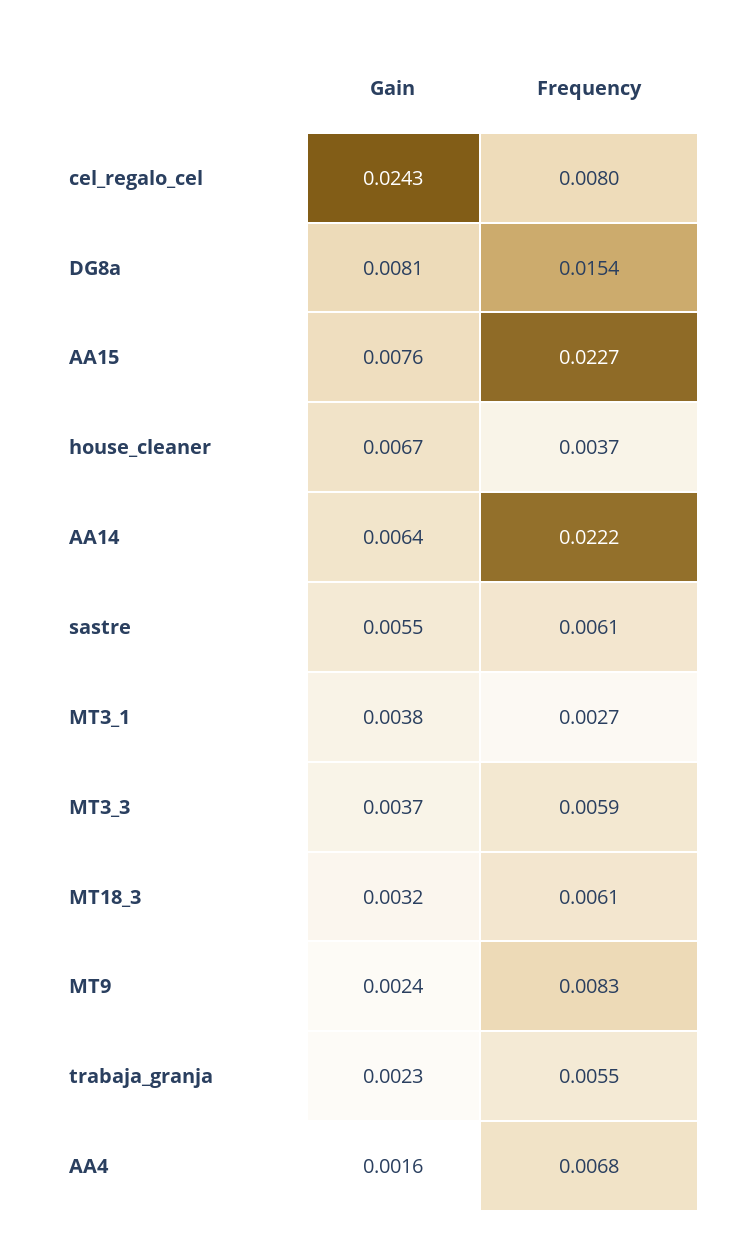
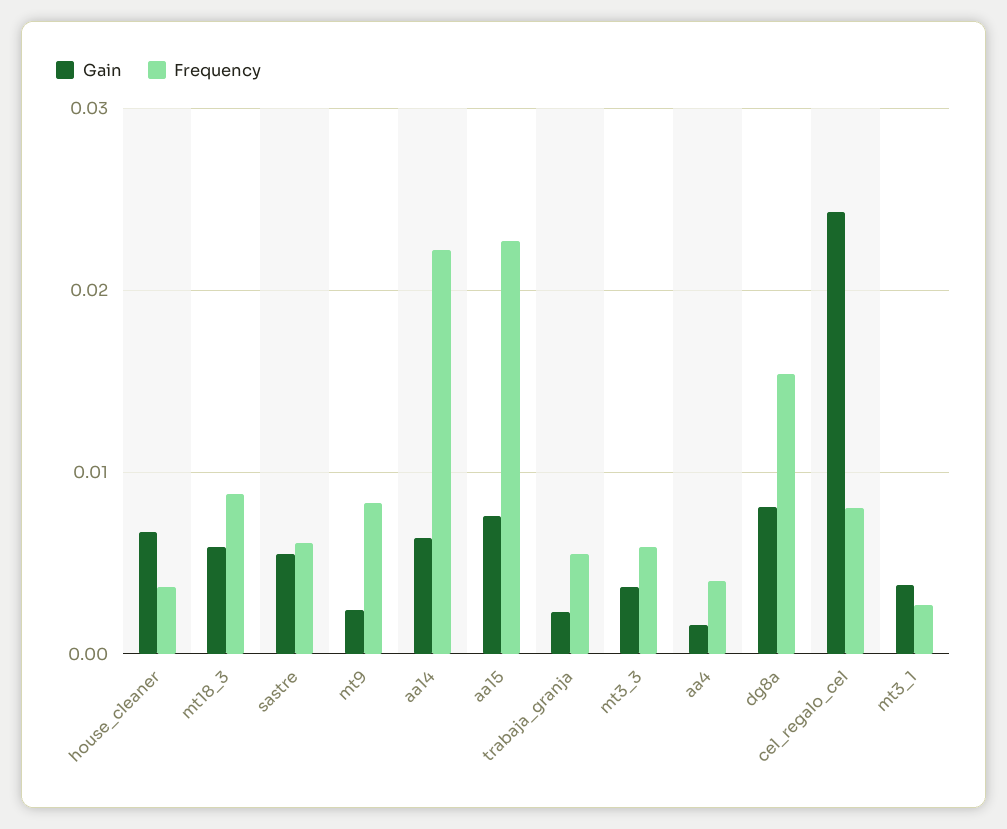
  {
    "Gain": {
      "cel_regalo_cel": 0.0243,
      "DG8a": 0.0081,
      "AA15": 0.0076,
      "house_cleaner": 0.0067,
      "AA14": 0.0064,
      "sastre": 0.0055,
      "MT3_1": 0.0038,
      "MT3_3": 0.0037,
-     "MT18_3": 0.0032,
+     "MT18_3": 0.006,
      "MT9": 0.0024,
      "trabaja_granja": 0.0023,
      "AA4": 0.0016
    },
    "Frequency": {
      "cel_regalo_cel": 0.008,
      "DG8a": 0.0154,
      "AA15": 0.0227,
      "house_cleaner": 0.0037,
      "AA14": 0.0222,
      "sastre": 0.0061,
      "MT3_1": 0.0027,
      "MT3_3": 0.0059,
-     "MT18_3": 0.0061,
+     "MT18_3": 0.009,
      "MT9": 0.0083,
      "trabaja_granja": 0.0055,
-     "AA4": 0.0068
+     "AA4": 0.004
    }
  }

